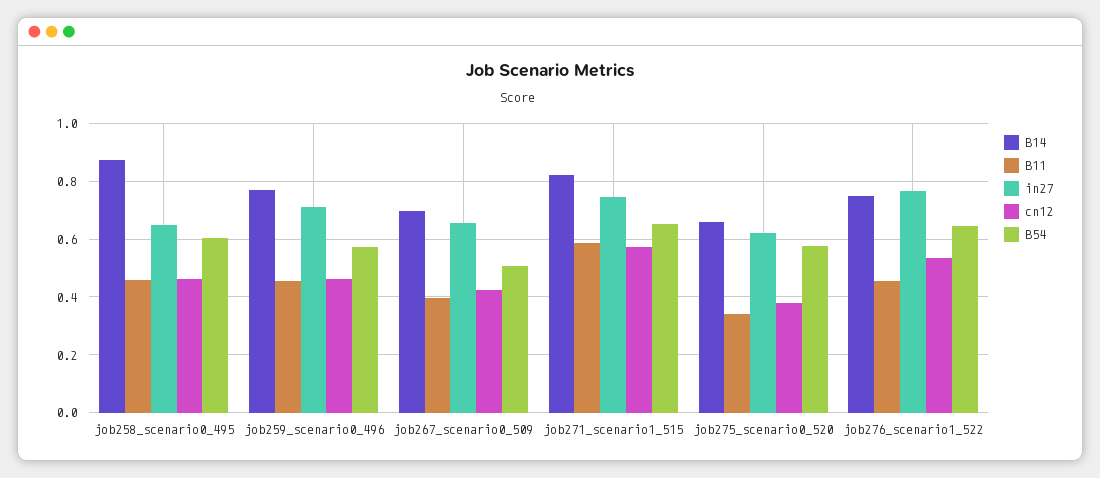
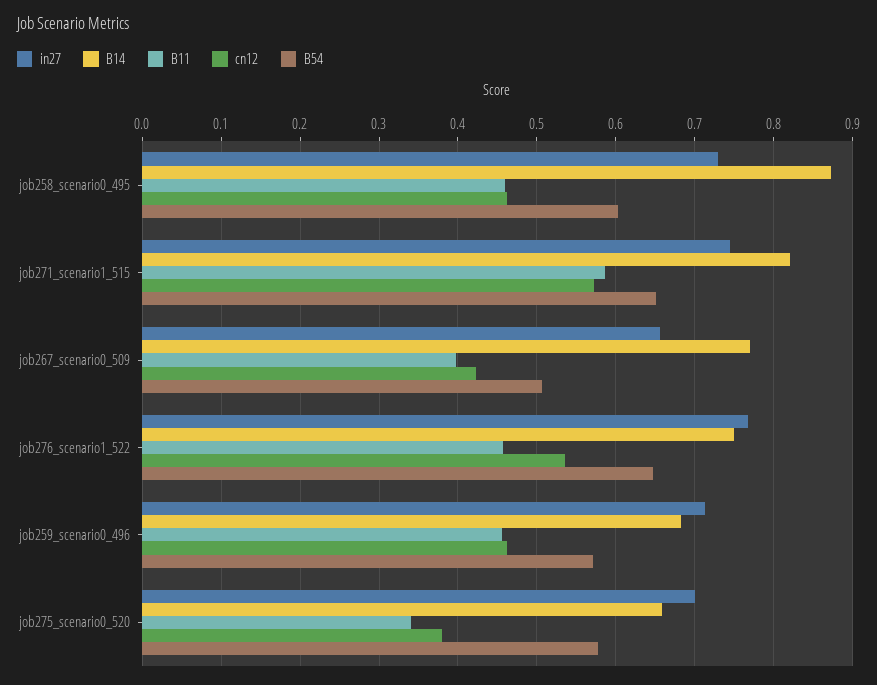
  {
    "B14": {
      "job258_scenario0_495": 0.87,
-     "job259_scenario0_496": 0.775,
+     "job259_scenario0_496": 0.68,
-     "job267_scenario0_509": 0.7,
+     "job267_scenario0_509": 0.77,
      "job271_scenario1_515": 0.82,
      "job275_scenario0_520": 0.66,
      "job276_scenario1_522": 0.75
    },
    "B11": {
      "job258_scenario0_495": 0.46,
      "job259_scenario0_496": 0.46,
      "job267_scenario0_509": 0.4,
      "job271_scenario1_515": 0.59,
      "job275_scenario0_520": 0.34,
      "job276_scenario1_522": 0.46
    },
    "in27": {
-     "job258_scenario0_495": 0.65,
+     "job258_scenario0_495": 0.73,
      "job259_scenario0_496": 0.71,
      "job267_scenario0_509": 0.66,
      "job271_scenario1_515": 0.74,
-     "job275_scenario0_520": 0.625,
+     "job275_scenario0_520": 0.7,
      "job276_scenario1_522": 0.77
    },
    "cn12": {
      "job258_scenario0_495": 0.46,
      "job259_scenario0_496": 0.46,
      "job267_scenario0_509": 0.42,
      "job271_scenario1_515": 0.57,
      "job275_scenario0_520": 0.38,
      "job276_scenario1_522": 0.54
    },
    "B54": {
      "job258_scenario0_495": 0.6,
      "job259_scenario0_496": 0.57,
      "job267_scenario0_509": 0.51,
      "job271_scenario1_515": 0.65,
      "job275_scenario0_520": 0.58,
      "job276_scenario1_522": 0.65
    }
  }

